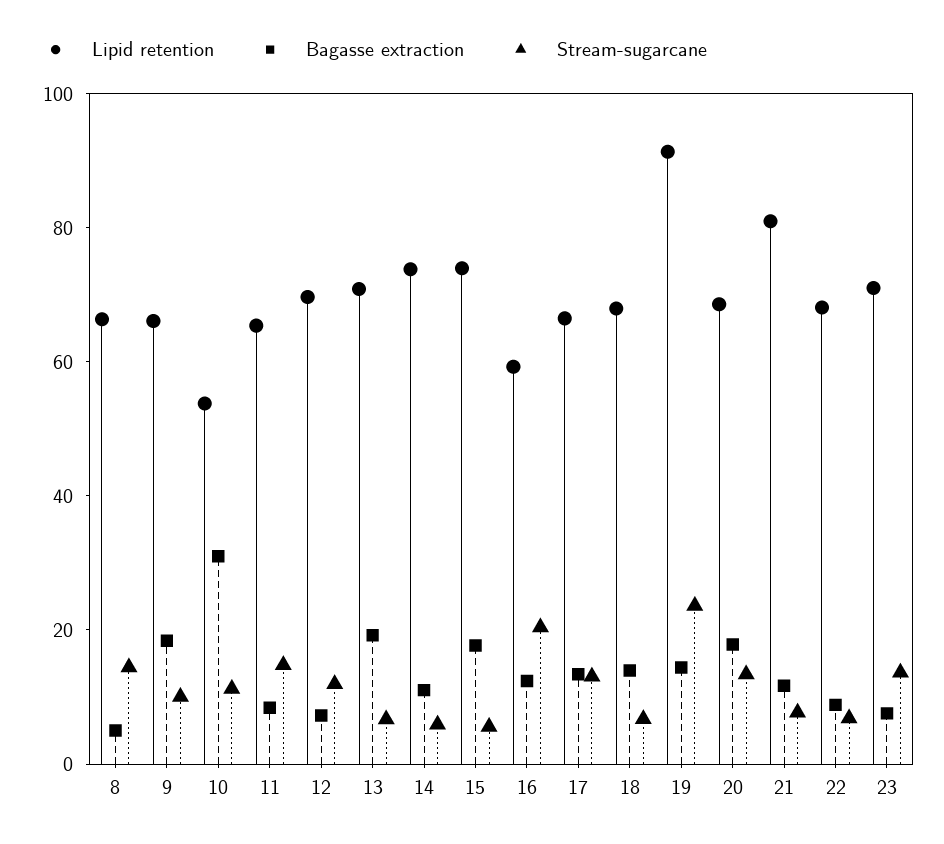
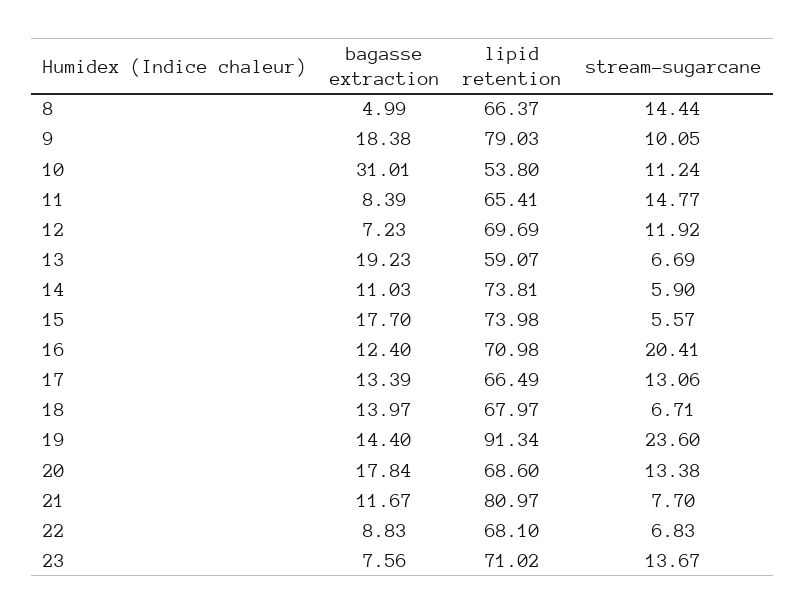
  {
    "Lipid retention": {
      "8": 66.37,
-     "9": 65,
+     "9": 79.03,
      "10": 53.8,
      "11": 65.41,
      "12": 69.69,
-     "13": 70,
+     "13": 59.07,
      "14": 73.81,
      "15": 73.98,
-     "16": 60,
+     "16": 70.98,
      "17": 66.49,
      "18": 67.97,
      "19": 91.34,
      "20": 68.6,
      "21": 80.97,
      "22": 68.1,
      "23": 71.02
    },
    "Bagasse extraction": {
      "8": 4.99,
      "9": 18.38,
      "10": 31.01,
      "11": 8.39,
      "12": 7.23,
      "13": 19.23,
      "14": 11.03,
      "15": 17.7,
      "16": 12.4,
      "17": 13.39,
      "18": 13.97,
      "19": 14.4,
      "20": 17.84,
      "21": 11.67,
      "22": 8.83,
      "23": 7.56
    },
    "Stream-sugarcane": {
      "8": 14.44,
      "9": 10.05,
      "10": 11.24,
      "11": 14.77,
      "12": 11.92,
      "13": 6.69,
      "14": 5.9,
      "15": 5.57,
      "16": 20.41,
      "17": 13.06,
      "18": 6.71,
      "19": 23.6,
      "20": 13.38,
      "21": 7.7,
      "22": 6.83,
      "23": 13.67
    }
  }

